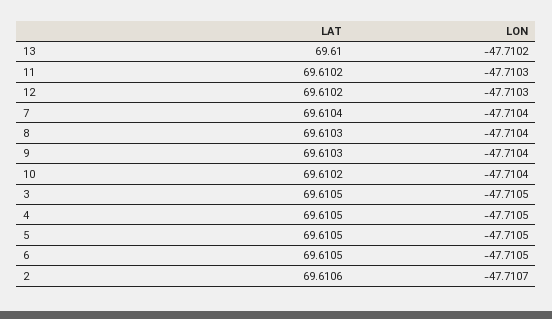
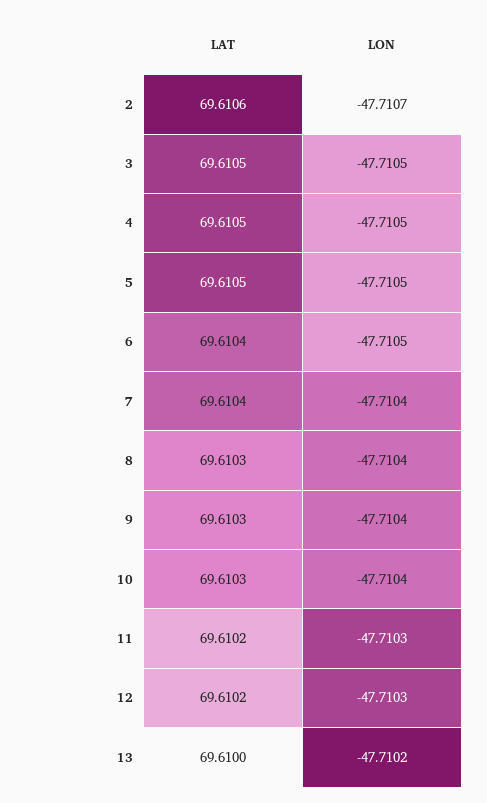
  {
    "LAT": {
      "13": 69.61,
      "11": 69.6102,
      "12": 69.6102,
      "7": 69.6104,
      "8": 69.6103,
      "9": 69.6103,
-     "10": 69.6102,
+     "10": 69.6103,
      "3": 69.6105,
      "4": 69.6105,
      "5": 69.6105,
-     "6": 69.6105,
+     "6": 69.6104,
      "2": 69.6106
    },
    "LON": {
      "13": -47.7102,
      "11": -47.7103,
      "12": -47.7103,
      "7": -47.7104,
      "8": -47.7104,
      "9": -47.7104,
      "10": -47.7104,
      "3": -47.7105,
      "4": -47.7105,
      "5": -47.7105,
      "6": -47.7105,
      "2": -47.7107
    }
  }

